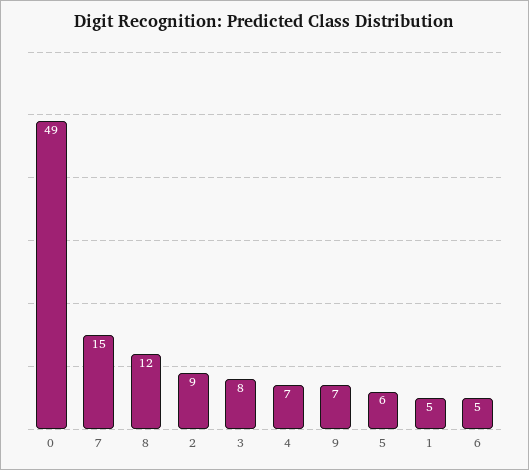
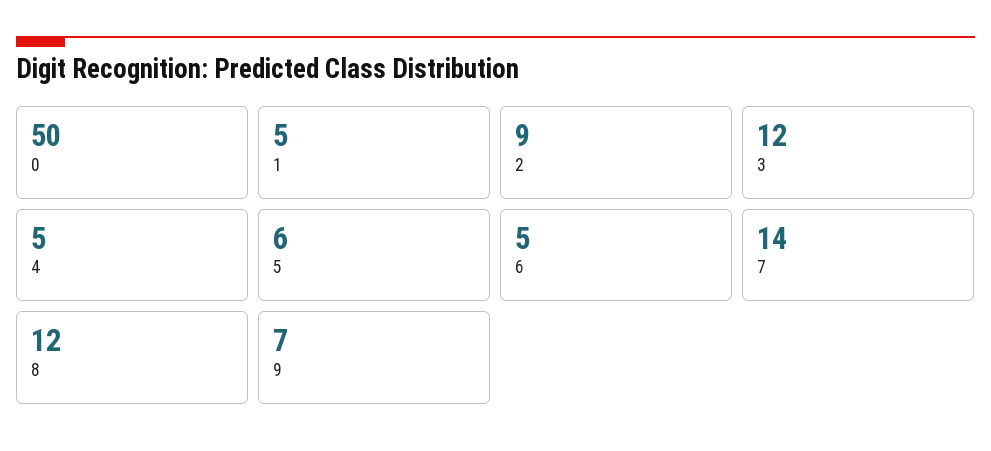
  {
-   "0": 49,
+   "0": 50,
-   "7": 15,
+   "7": 14,
    "8": 12,
    "2": 9,
-   "3": 8,
+   "3": 12,
-   "4": 7,
+   "4": 5,
    "9": 7,
    "5": 6,
    "1": 5,
    "6": 5
  }

